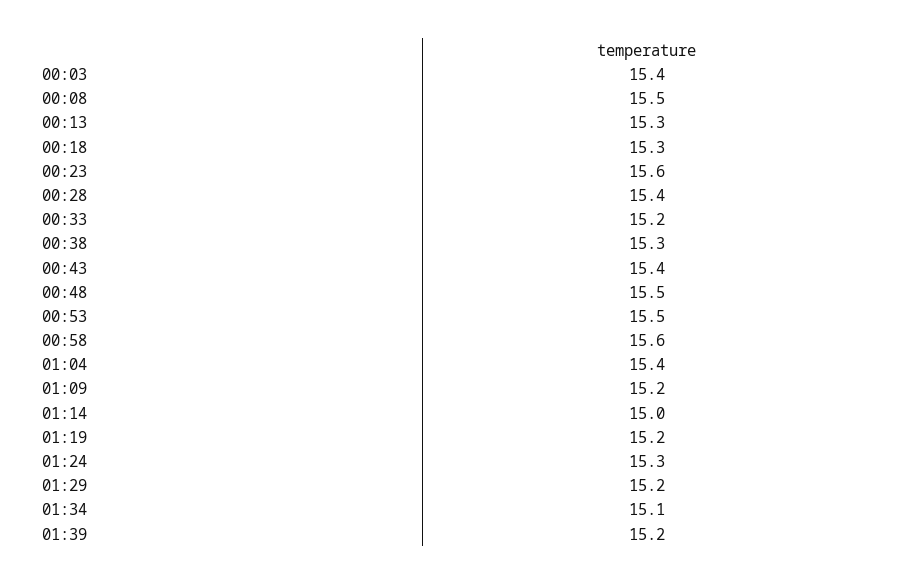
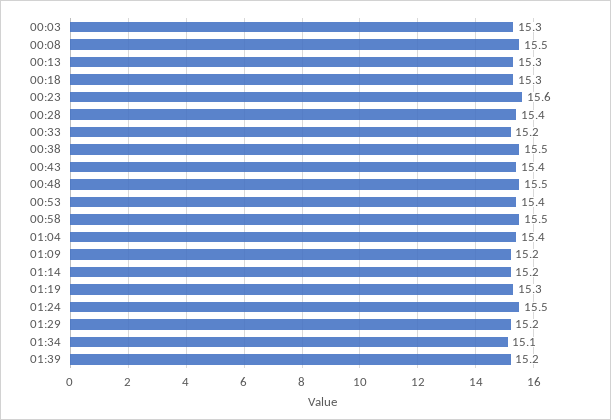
  {
-   "00:03": 15.4,
+   "00:03": 15.3,
    "00:08": 15.5,
    "00:13": 15.3,
    "00:18": 15.3,
    "00:23": 15.6,
    "00:28": 15.4,
    "00:33": 15.2,
-   "00:38": 15.3,
+   "00:38": 15.5,
    "00:43": 15.4,
    "00:48": 15.5,
-   "00:53": 15.5,
+   "00:53": 15.4,
-   "00:58": 15.6,
+   "00:58": 15.5,
    "01:04": 15.4,
    "01:09": 15.2,
-   "01:14": 15,
+   "01:14": 15.2,
-   "01:19": 15.2,
+   "01:19": 15.3,
-   "01:24": 15.3,
+   "01:24": 15.5,
    "01:29": 15.2,
    "01:34": 15.1,
    "01:39": 15.2
  }

